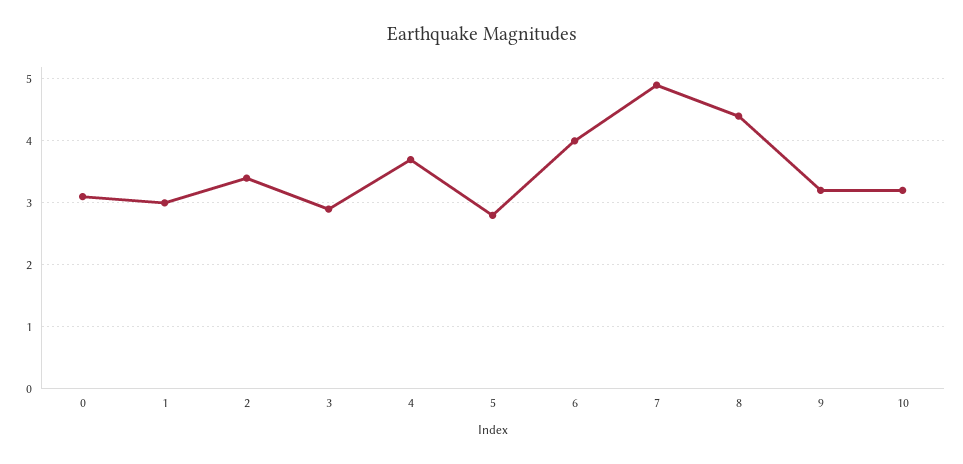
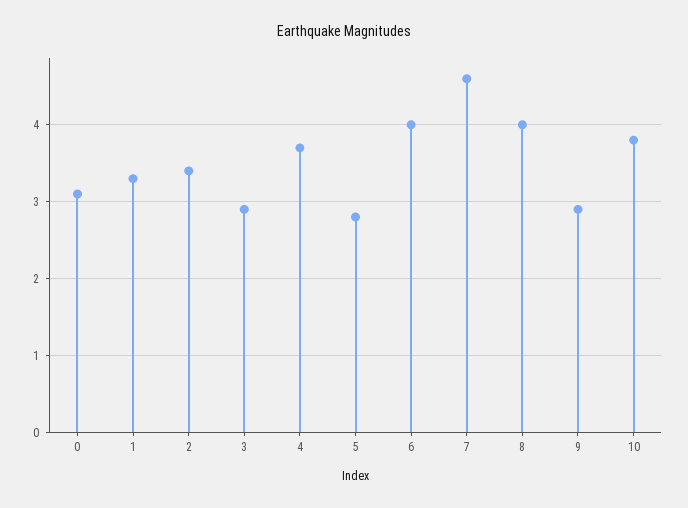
  {
    "0": 3.1,
-   "1": 3,
+   "1": 3.3,
    "2": 3.4,
    "3": 2.9,
    "4": 3.7,
    "5": 2.8,
    "6": 4,
-   "7": 4.9,
+   "7": 4.6,
-   "8": 4.4,
+   "8": 4,
-   "9": 3.2,
+   "9": 2.9,
-   "10": 3.2
+   "10": 3.8
  }

